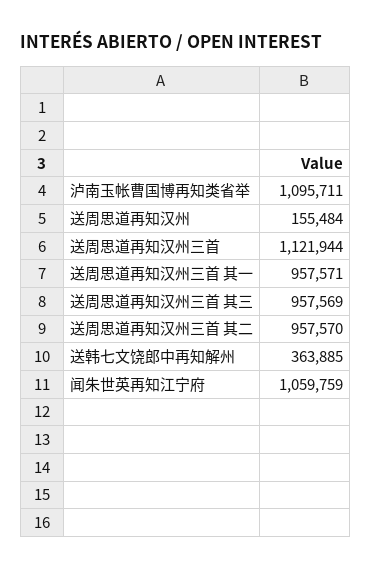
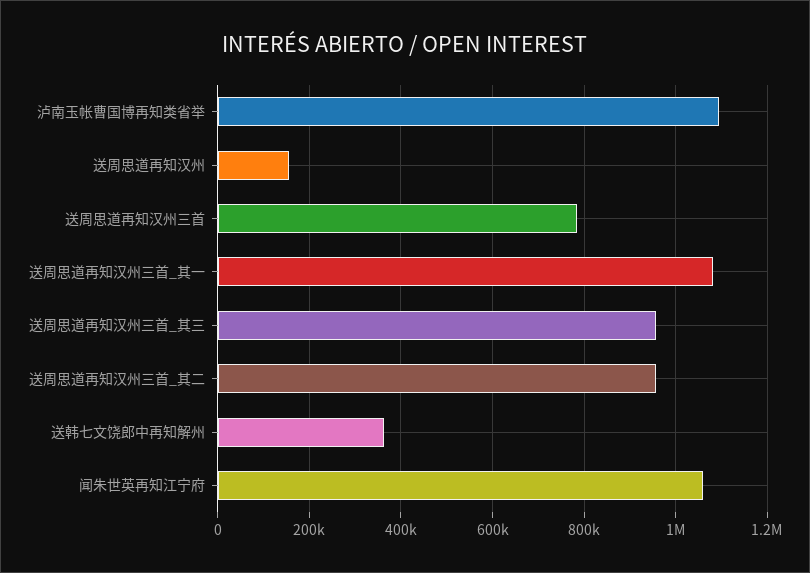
  {
    "泸南玉帐曹国博再知类省举": 1095711,
    "送周思道再知汉州": 155484,
-   "送周思道再知汉州三首": 1121944,
+   "送周思道再知汉州三首": 780000,
-   "送周思道再知汉州三首 其一": 957571,
+   "送周思道再知汉州三首 其一": 1080000,
    "送周思道再知汉州三首 其三": 957569,
    "送周思道再知汉州三首 其二": 957570,
    "送韩七文饶郎中再知解州": 363885,
    "闻朱世英再知江宁府": 1059759
  }

